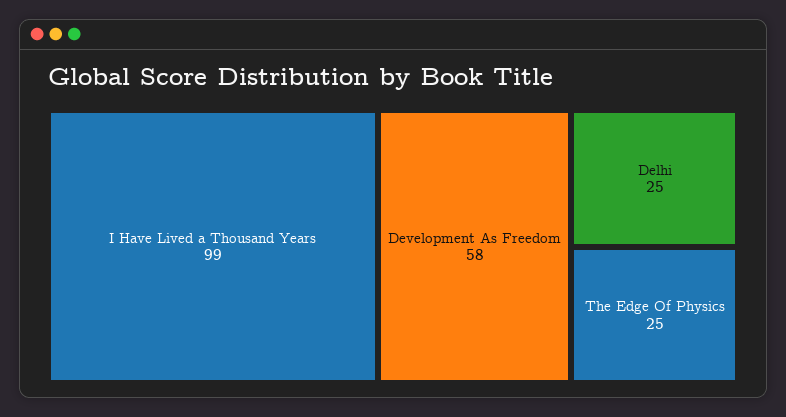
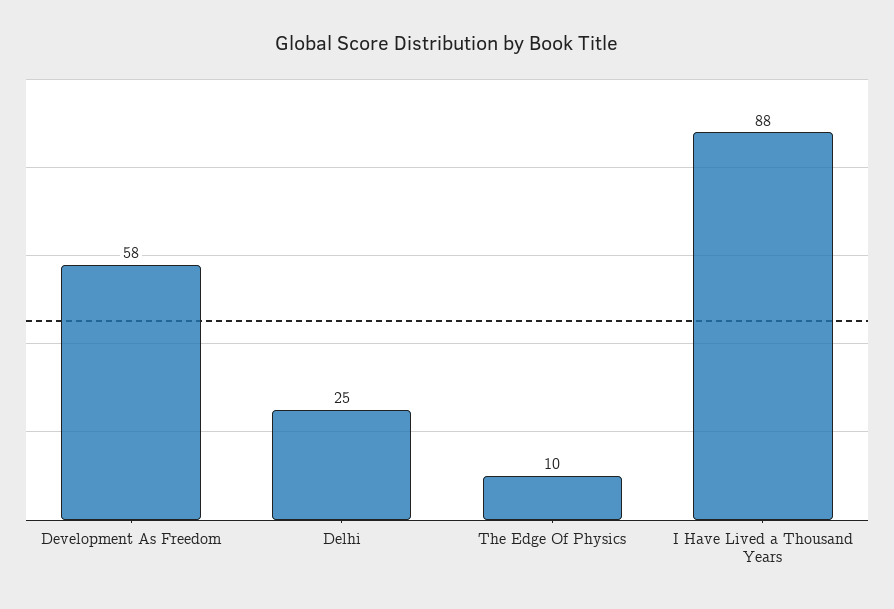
  {
-   "I Have Lived a Thousand Years": 99,
+   "I Have Lived a Thousand Years": 88,
    "Development As Freedom": 58,
    "Delhi": 25,
-   "The Edge Of Physics": 25
+   "The Edge Of Physics": 10
  }

